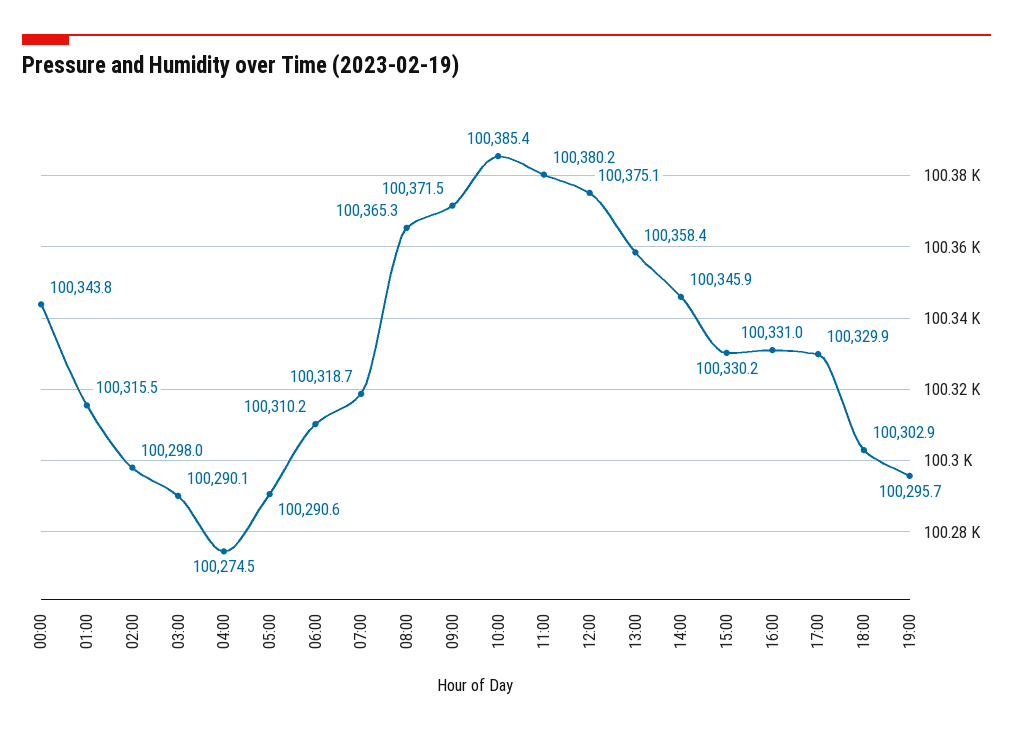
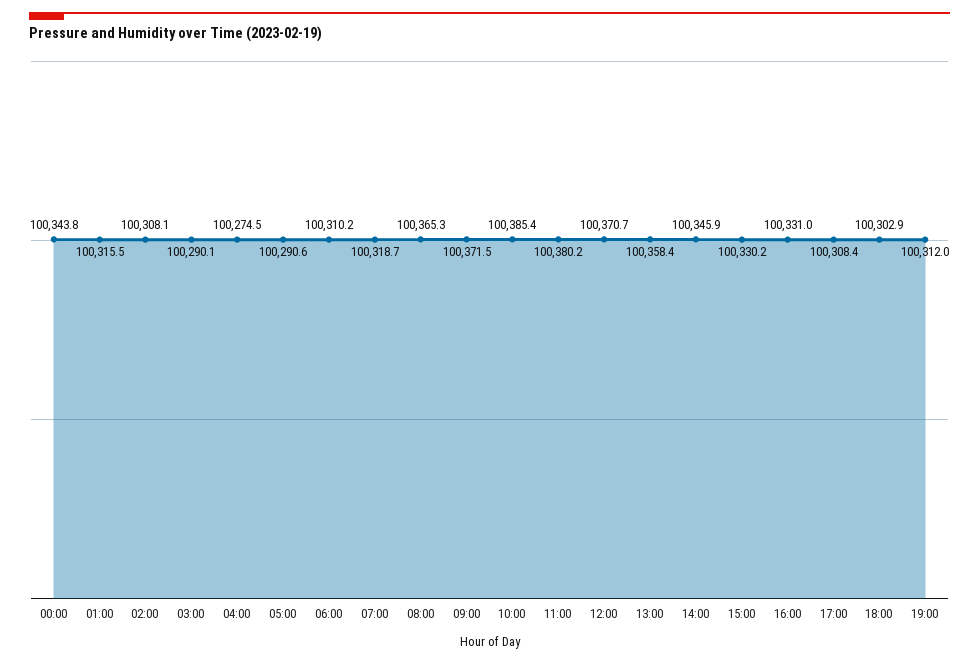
  {
    "00:00": 100343.8,
    "01:00": 100315.5,
-   "02:00": 100298,
+   "02:00": 100308.1,
    "03:00": 100290.1,
    "04:00": 100274.5,
    "05:00": 100290.6,
    "06:00": 100310.2,
    "07:00": 100318.7,
    "08:00": 100365.3,
    "09:00": 100371.5,
    "10:00": 100385.4,
    "11:00": 100380.2,
-   "12:00": 100375.1,
+   "12:00": 100370.7,
    "13:00": 100358.4,
    "14:00": 100345.9,
    "15:00": 100330.2,
    "16:00": 100331,
-   "17:00": 100329.9,
+   "17:00": 100308.4,
    "18:00": 100302.9,
-   "19:00": 100295.7
+   "19:00": 100312
  }

